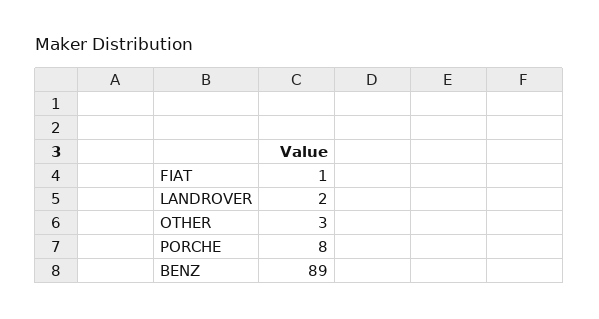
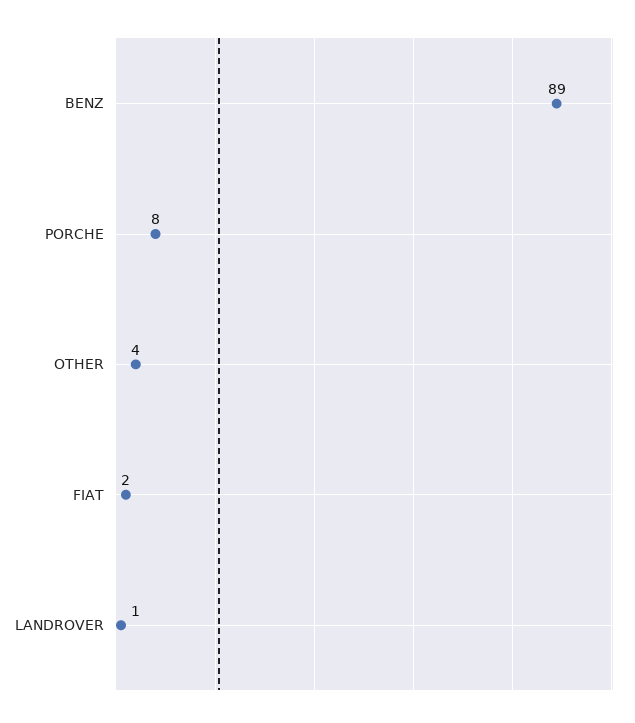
  {
-   "FIAT": 1,
+   "FIAT": 2,
-   "LANDROVER": 2,
+   "LANDROVER": 1,
-   "OTHER": 3,
+   "OTHER": 4,
    "PORCHE": 8,
    "BENZ": 89
  }

